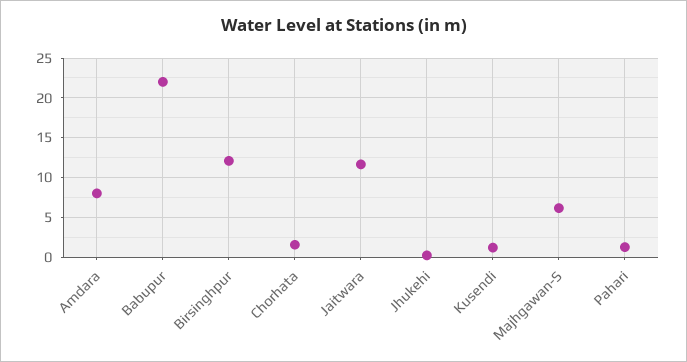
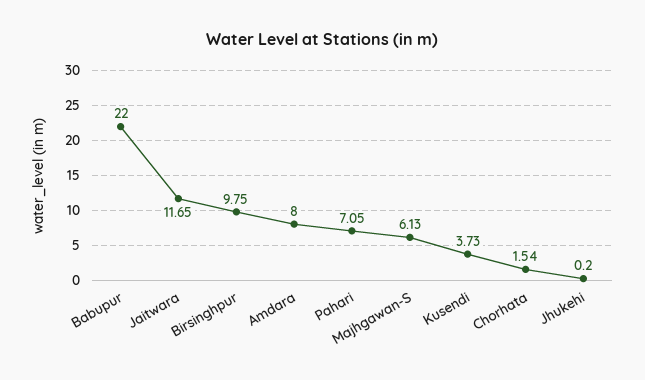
  {
    "Amdara": 8,
    "Babupur": 22,
-   "Birsinghpur": 12,
+   "Birsinghpur": 9.75,
    "Chorhata": 1.54,
    "Jaitwara": 11.65,
    "Jhukehi": 0.2,
-   "Kusendi": 1,
+   "Kusendi": 3.73,
    "Majhgawan-S": 6.13,
-   "Pahari": 1
+   "Pahari": 7.05
  }

